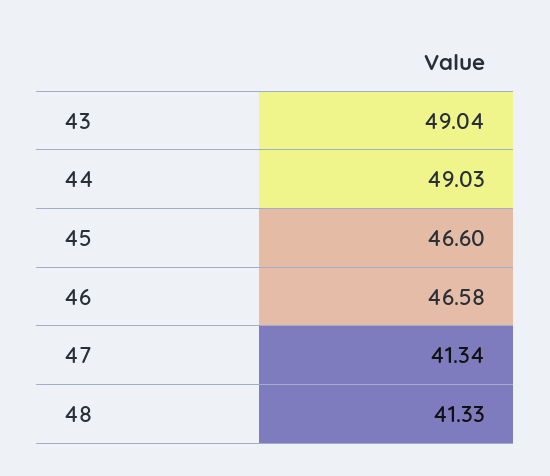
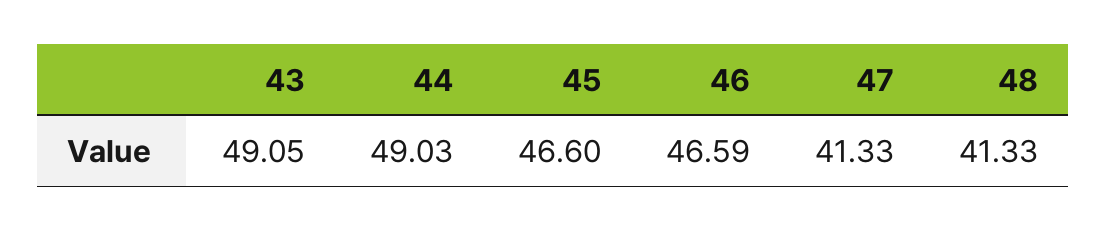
  {
-   "43": 49.04,
+   "43": 49.05,
    "44": 49.03,
    "45": 46.6,
-   "46": 46.58,
+   "46": 46.59,
-   "47": 41.34,
+   "47": 41.33,
    "48": 41.33
  }

